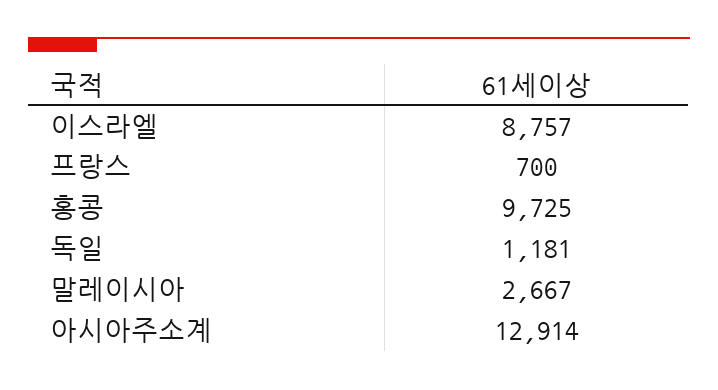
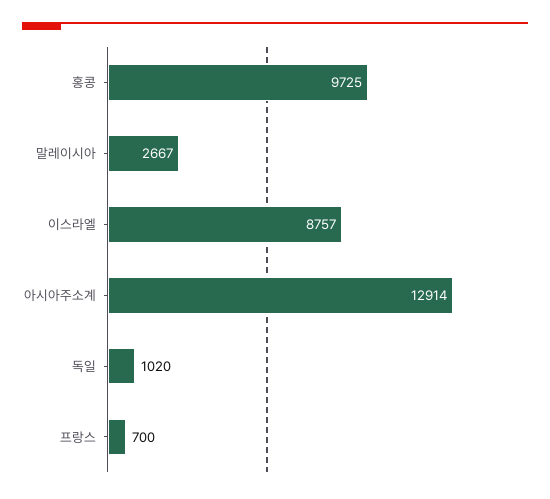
  {
    "이스라엘": 8757,
    "프랑스": 700,
    "홍콩": 9725,
-   "독일": 1181,
+   "독일": 1020,
    "말레이시아": 2667,
    "아시아주소계": 12914
  }

